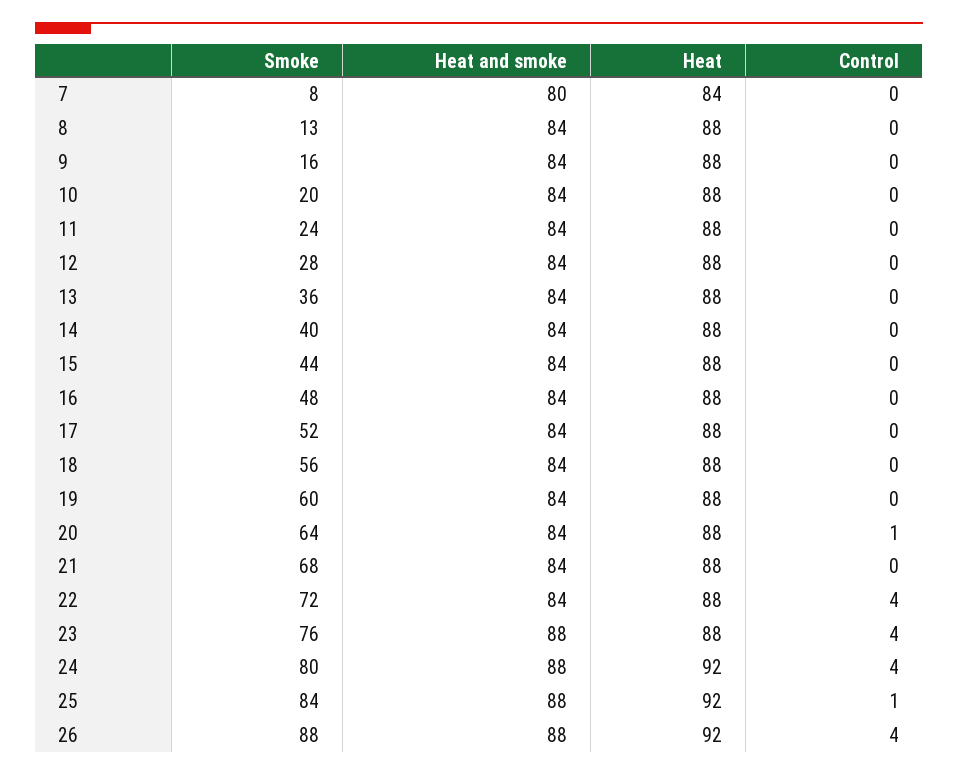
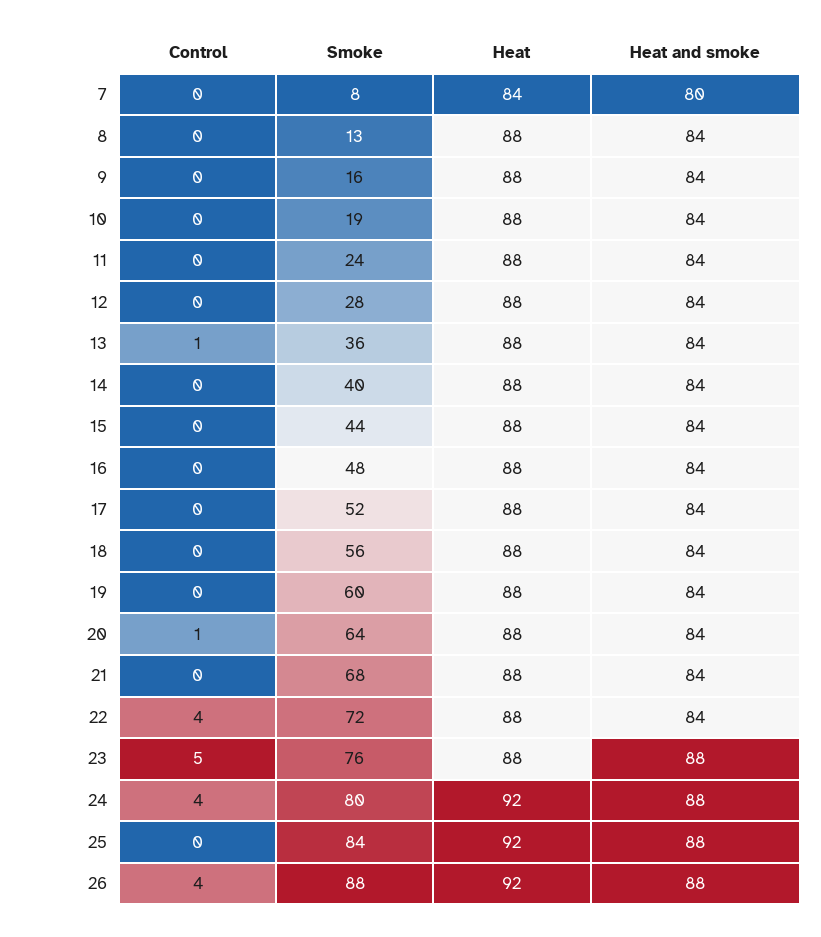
  {
    "Smoke": {
      "7": 8,
      "8": 13,
      "9": 16,
-     "10": 20,
+     "10": 19,
      "11": 24,
      "12": 28,
      "13": 36,
      "14": 40,
      "15": 44,
      "16": 48,
      "17": 52,
      "18": 56,
      "19": 60,
      "20": 64,
      "21": 68,
      "22": 72,
      "23": 76,
      "24": 80,
      "25": 84,
      "26": 88
    },
    "Heat and smoke": {
      "7": 80,
      "8": 84,
      "9": 84,
      "10": 84,
      "11": 84,
      "12": 84,
      "13": 84,
      "14": 84,
      "15": 84,
      "16": 84,
      "17": 84,
      "18": 84,
      "19": 84,
      "20": 84,
      "21": 84,
      "22": 84,
      "23": 88,
      "24": 88,
      "25": 88,
      "26": 88
    },
    "Heat": {
      "7": 84,
      "8": 88,
      "9": 88,
      "10": 88,
      "11": 88,
      "12": 88,
      "13": 88,
      "14": 88,
      "15": 88,
      "16": 88,
      "17": 88,
      "18": 88,
      "19": 88,
      "20": 88,
      "21": 88,
      "22": 88,
      "23": 88,
      "24": 92,
      "25": 92,
      "26": 92
    },
    "Control": {
      "7": 0,
      "8": 0,
      "9": 0,
      "10": 0,
      "11": 0,
      "12": 0,
-     "13": 0,
+     "13": 1,
      "14": 0,
      "15": 0,
      "16": 0,
      "17": 0,
      "18": 0,
      "19": 0,
      "20": 1,
      "21": 0,
      "22": 4,
-     "23": 4,
+     "23": 5,
      "24": 4,
-     "25": 1,
+     "25": 0,
      "26": 4
    }
  }

